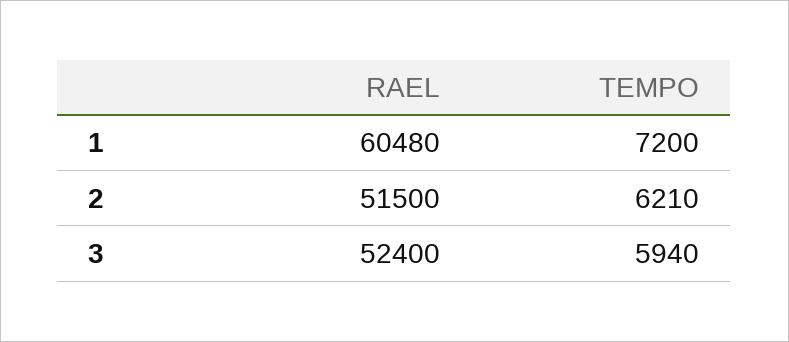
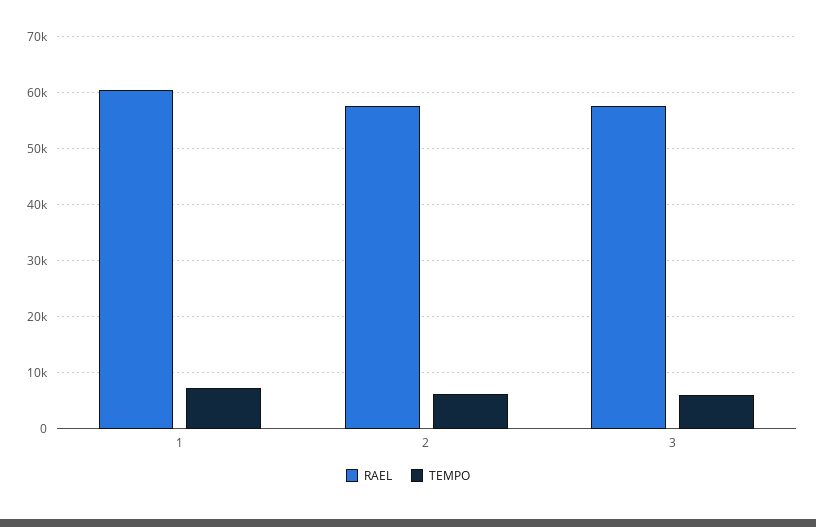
  {
    "RAEL": {
      "1": 60480,
-     "2": 51500,
+     "2": 58000,
-     "3": 52400
+     "3": 58000
    },
    "TEMPO": {
      "1": 7200,
      "2": 6210,
      "3": 5940
    }
  }

